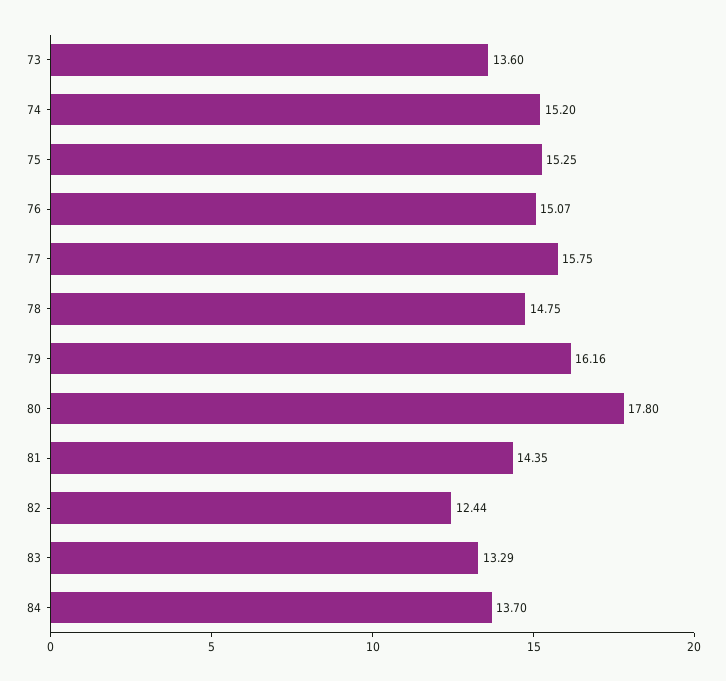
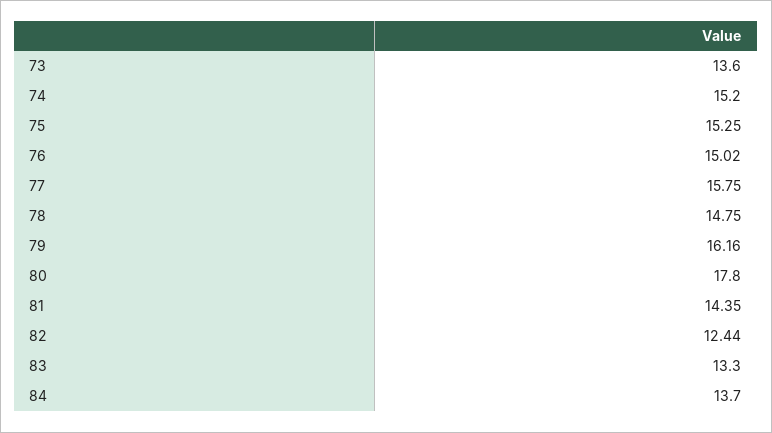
  {
    "73": 13.6,
    "74": 15.2,
    "75": 15.25,
-   "76": 15.07,
+   "76": 15.02,
    "77": 15.75,
    "78": 14.75,
    "79": 16.16,
    "80": 17.8,
    "81": 14.35,
    "82": 12.44,
-   "83": 13.29,
+   "83": 13.3,
    "84": 13.7
  }

